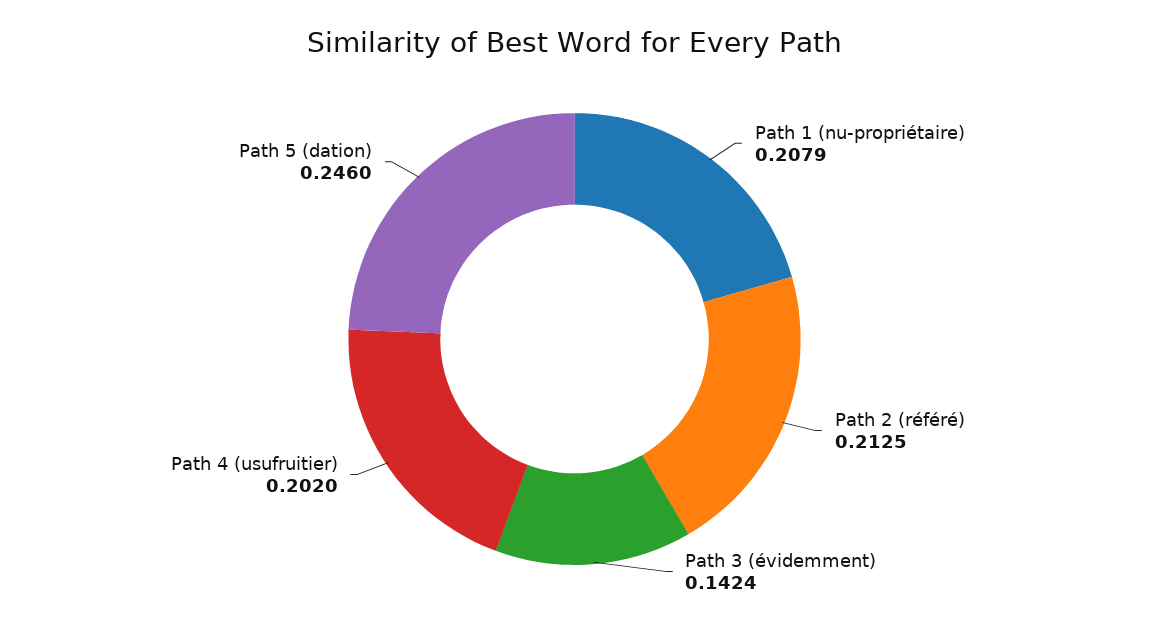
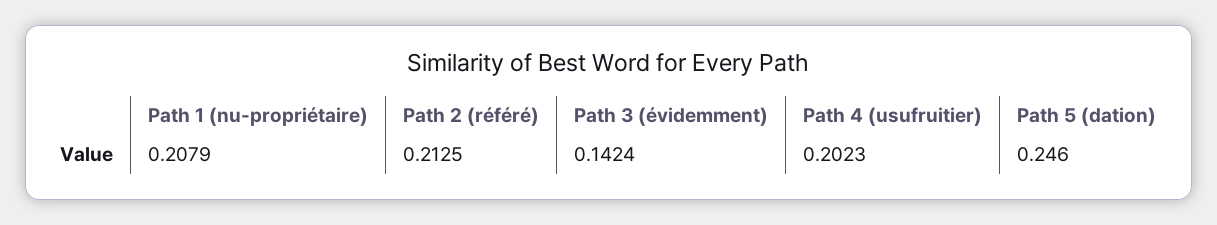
  {
    "Path 1 (nu-propriétaire)": 0.2079,
    "Path 2 (référé)": 0.2125,
    "Path 3 (évidemment)": 0.1424,
-   "Path 4 (usufruitier)": 0.202,
+   "Path 4 (usufruitier)": 0.2023,
    "Path 5 (dation)": 0.246
  }

